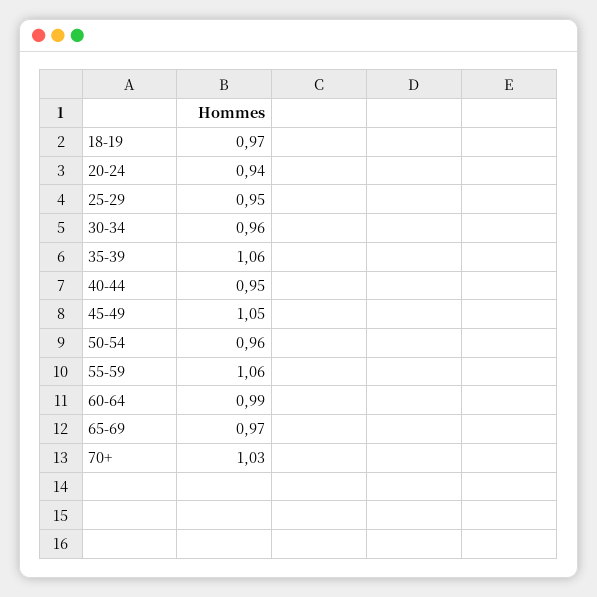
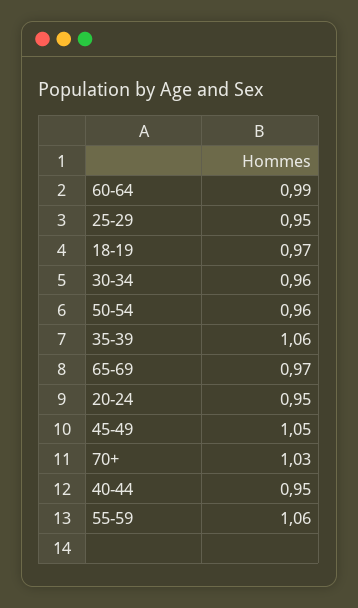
  {
    "18-19": 0.97,
-   "20-24": 0.94,
+   "20-24": 0.95,
    "25-29": 0.95,
    "30-34": 0.96,
    "35-39": 1.06,
    "40-44": 0.95,
    "45-49": 1.05,
    "50-54": 0.96,
    "55-59": 1.06,
    "60-64": 0.99,
    "65-69": 0.97,
    "70+": 1.03
  }

